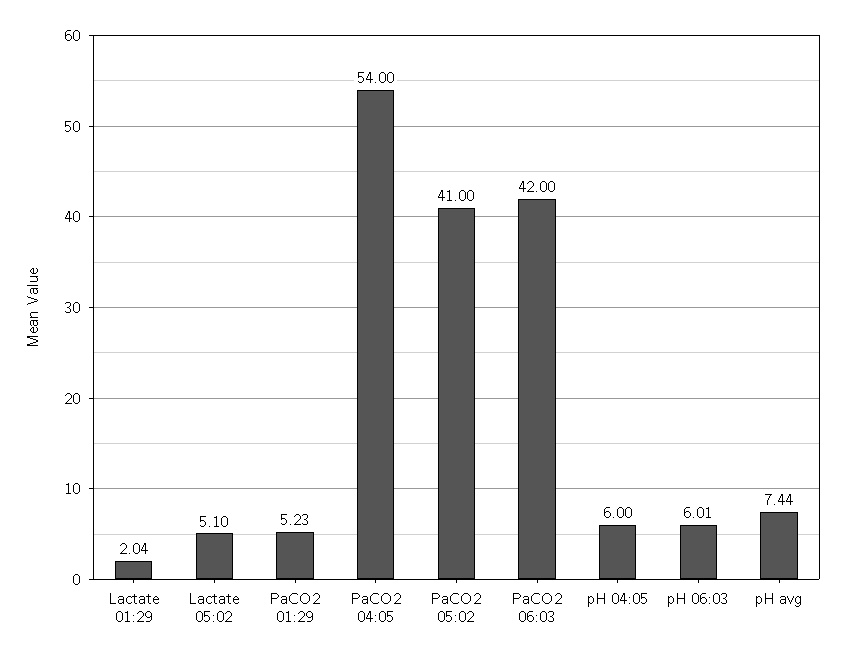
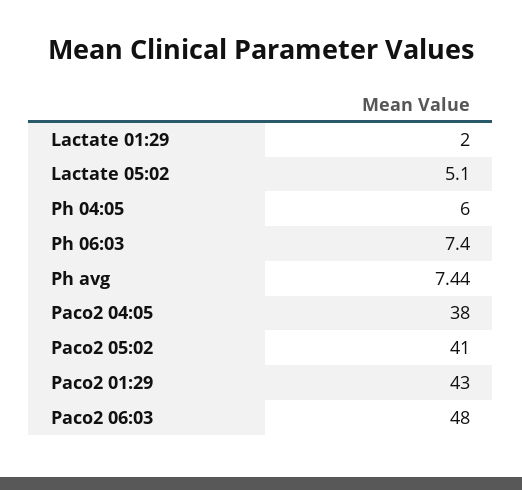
  {
-   "Lactate 01:29": 2.04,
+   "Lactate 01:29": 2,
    "Lactate 05:02": 5.1,
-   "PaCO2 01:29": 5.23,
+   "PaCO2 01:29": 43,
-   "PaCO2 04:05": 54,
+   "PaCO2 04:05": 38,
    "PaCO2 05:02": 41,
-   "PaCO2 06:03": 42,
+   "PaCO2 06:03": 48,
    "pH 04:05": 6,
-   "pH 06:03": 6.01,
+   "pH 06:03": 7.4,
    "pH avg": 7.44
  }

